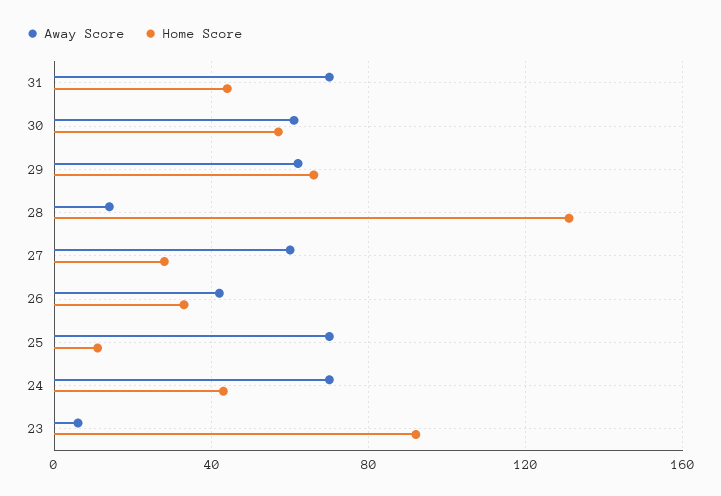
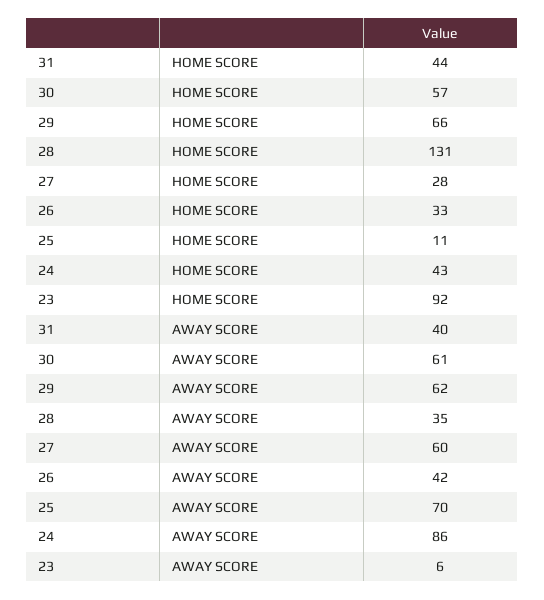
  {
    "Away Score": {
-     "31": 70,
+     "31": 40,
      "30": 61,
      "29": 62,
-     "28": 15,
+     "28": 35,
      "27": 60,
      "26": 42,
      "25": 70,
-     "24": 70,
+     "24": 86,
      "23": 6
    },
    "Home Score": {
      "31": 44,
      "30": 57,
      "29": 66,
      "28": 131,
      "27": 28,
      "26": 33,
      "25": 11,
      "24": 43,
      "23": 92
    }
  }

